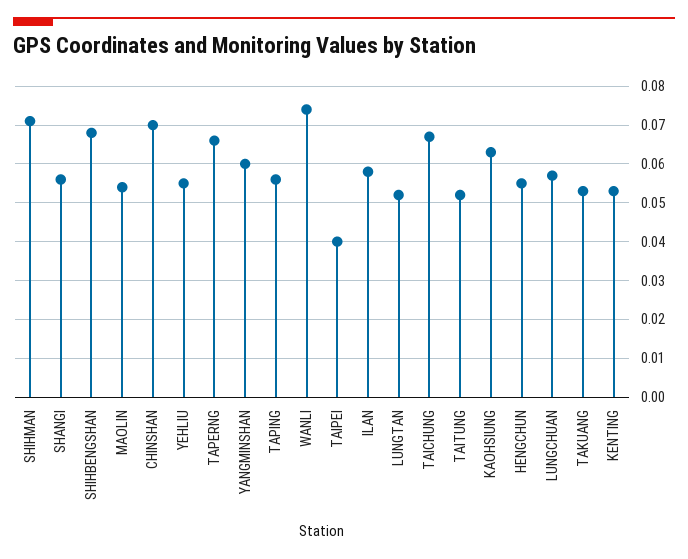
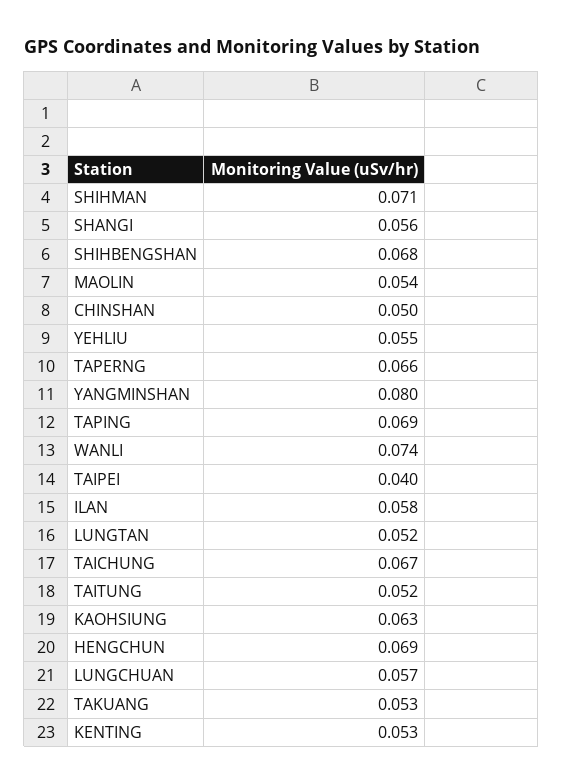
  {
    "SHIHMAN": 0.071,
    "SHANGI": 0.056,
    "SHIHBENGSHAN": 0.068,
    "MAOLIN": 0.054,
-   "CHINSHAN": 0.07,
+   "CHINSHAN": 0.05,
    "YEHLIU": 0.055,
    "TAPERNG": 0.066,
-   "YANGMINSHAN": 0.06,
+   "YANGMINSHAN": 0.08,
-   "TAPING": 0.055,
+   "TAPING": 0.069,
    "WANLI": 0.074,
    "TAIPEI": 0.04,
    "ILAN": 0.058,
    "LUNGTAN": 0.052,
    "TAICHUNG": 0.067,
    "TAITUNG": 0.052,
    "KAOHSIUNG": 0.063,
-   "HENGCHUN": 0.055,
+   "HENGCHUN": 0.069,
    "LUNGCHUAN": 0.057,
    "TAKUANG": 0.053,
    "KENTING": 0.053
  }

